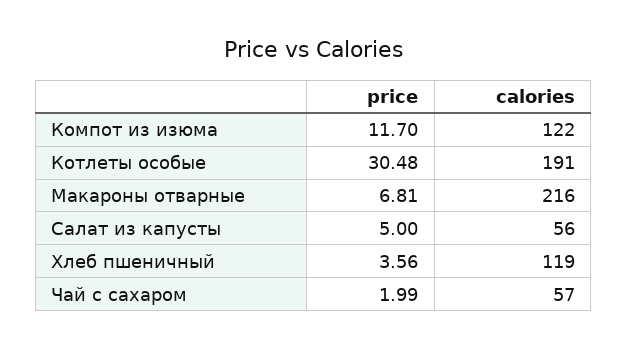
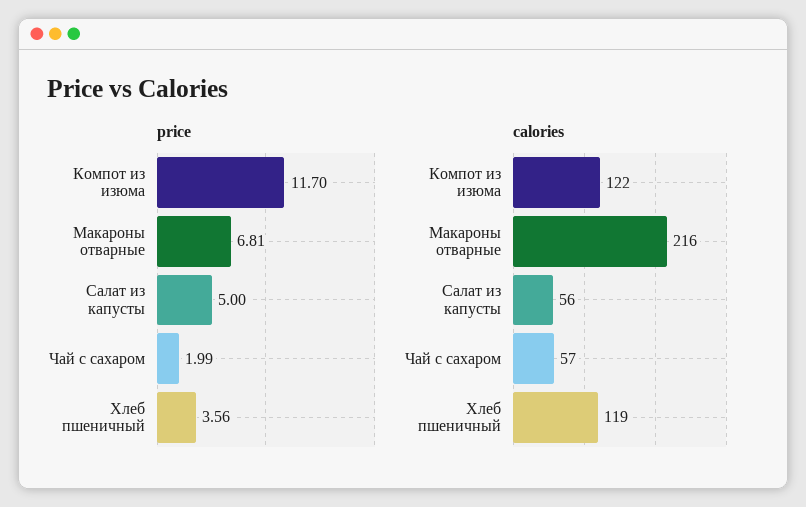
  {
    "price": {
      "Компот из изюма": 11.7,
-     "Котлеты особые": 30.48,
      "Макароны отварные": 6.81,
      "Салат из капусты": 5,
      "Хлеб пшеничный": 3.56,
      "Чай с сахаром": 1.99
    },
    "calories": {
      "Компот из изюма": 122,
-     "Котлеты особые": 191,
      "Макароны отварные": 216,
      "Салат из капусты": 56,
      "Хлеб пшеничный": 119,
      "Чай с сахаром": 57
    }
  }

